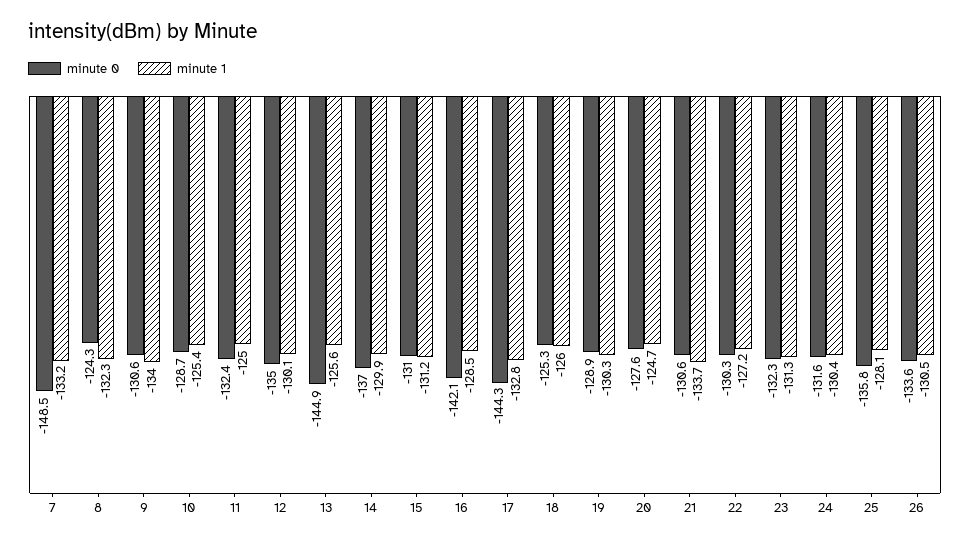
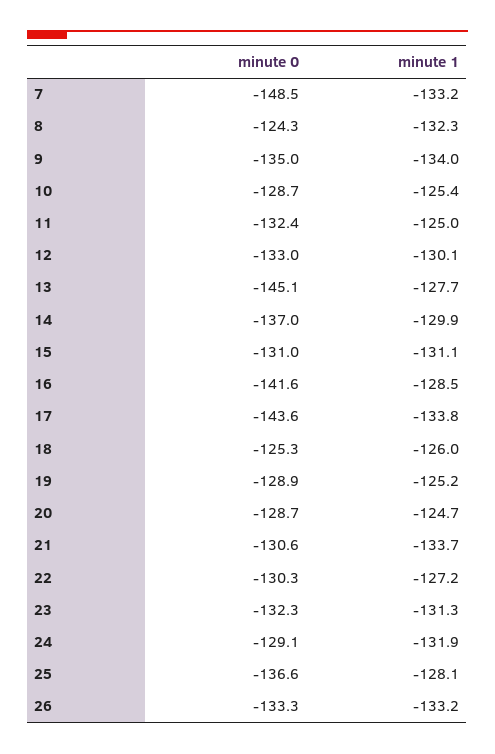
  {
    "minute 0": {
      "7": -148.5,
      "8": -124.3,
-     "9": -130.6,
+     "9": -135,
      "10": -128.7,
      "11": -132.4,
-     "12": -135,
+     "12": -133,
-     "13": -144.9,
+     "13": -145.1,
      "14": -137,
      "15": -131,
-     "16": -142.1,
+     "16": -141.6,
-     "17": -144.3,
+     "17": -143.6,
      "18": -125.3,
      "19": -128.9,
-     "20": -127.6,
+     "20": -128.7,
      "21": -130.6,
      "22": -130.3,
      "23": -132.3,
-     "24": -131.6,
+     "24": -129.1,
-     "25": -135.8,
+     "25": -136.6,
-     "26": -133.6
+     "26": -133.3
    },
    "minute 1": {
      "7": -133.2,
      "8": -132.3,
      "9": -134,
      "10": -125.4,
      "11": -125,
      "12": -130.1,
-     "13": -125.6,
+     "13": -127.7,
      "14": -129.9,
-     "15": -131.2,
+     "15": -131.1,
      "16": -128.5,
-     "17": -132.8,
+     "17": -133.8,
      "18": -126,
-     "19": -130.3,
+     "19": -125.2,
      "20": -124.7,
      "21": -133.7,
      "22": -127.2,
      "23": -131.3,
-     "24": -130.4,
+     "24": -131.9,
      "25": -128.1,
-     "26": -130.5
+     "26": -133.2
    }
  }

